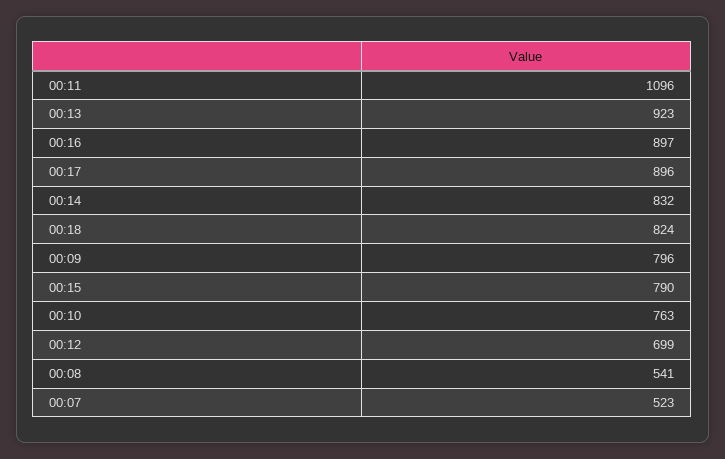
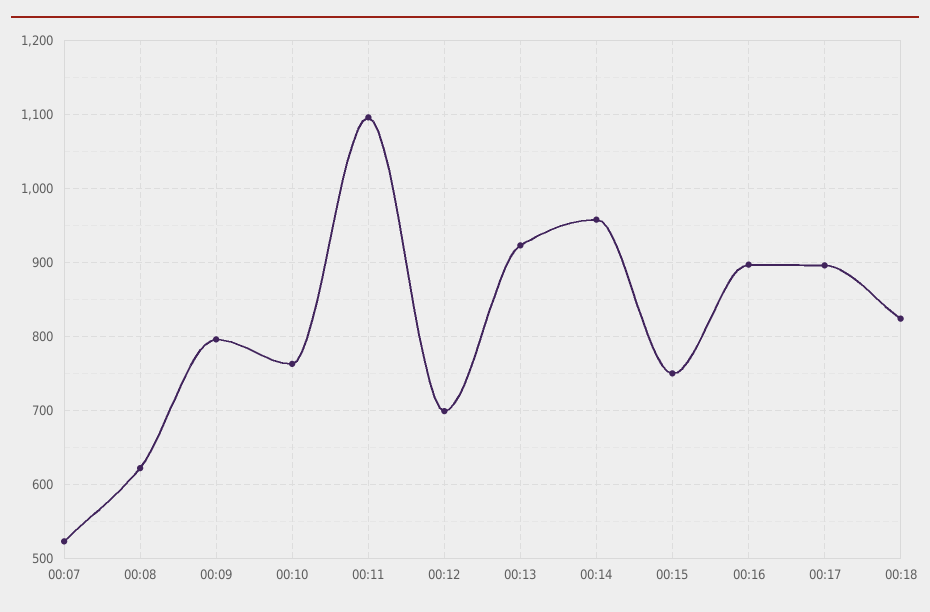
  {
    "00:11": 1096,
    "00:13": 923,
    "00:16": 897,
    "00:17": 896,
-   "00:14": 832,
+   "00:14": 960,
    "00:18": 824,
    "00:09": 796,
-   "00:15": 790,
+   "00:15": 750,
    "00:10": 763,
    "00:12": 699,
-   "00:08": 541,
+   "00:08": 620,
    "00:07": 523
  }

